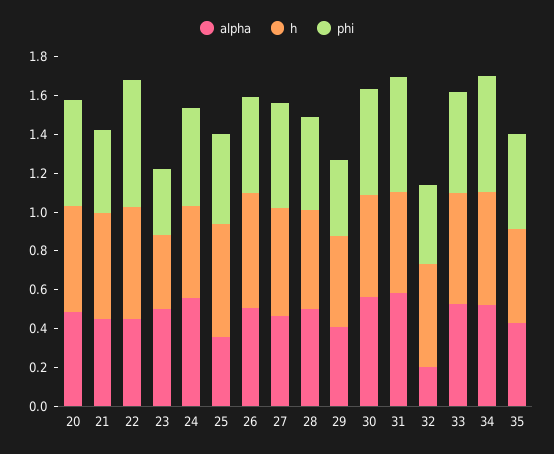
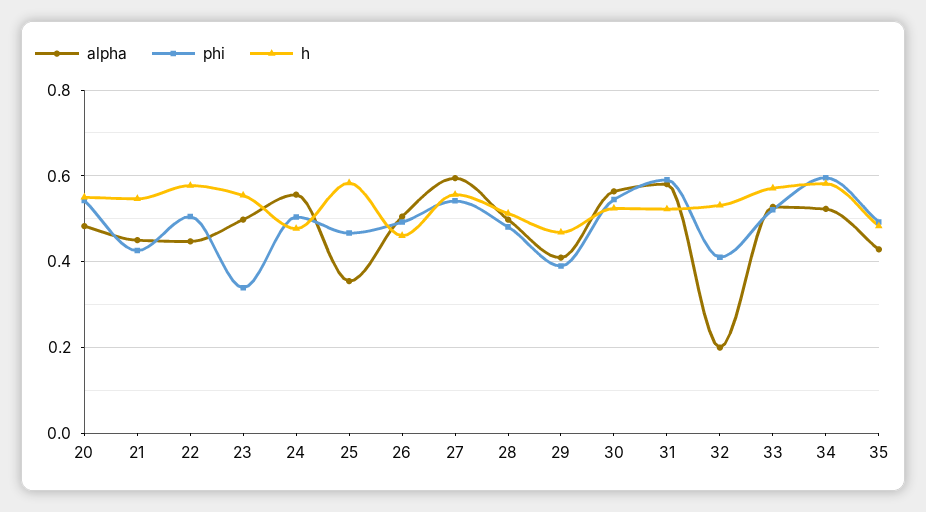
  {
    "alpha": {
      "20": 0.48,
      "21": 0.46,
      "22": 0.44,
      "23": 0.5,
      "24": 0.56,
      "25": 0.36,
      "26": 0.5,
-     "27": 0.45,
+     "27": 0.6,
      "28": 0.5,
      "29": 0.4,
      "30": 0.56,
      "31": 0.58,
      "32": 0.2,
      "33": 0.52,
      "34": 0.52,
      "35": 0.42
    },
    "h": {
      "20": 0.56,
      "21": 0.54,
      "22": 0.58,
-     "23": 0.4,
+     "23": 0.56,
      "24": 0.48,
      "25": 0.58,
-     "26": 0.6,
+     "26": 0.46,
      "27": 0.56,
      "28": 0.52,
      "29": 0.46,
      "30": 0.52,
      "31": 0.52,
      "32": 0.54,
      "33": 0.58,
      "34": 0.58,
      "35": 0.48
    },
    "phi": {
      "20": 0.54,
      "21": 0.42,
-     "22": 0.65,
+     "22": 0.5,
      "23": 0.34,
      "24": 0.5,
      "25": 0.46,
      "26": 0.5,
      "27": 0.54,
      "28": 0.48,
      "29": 0.4,
      "30": 0.54,
      "31": 0.6,
      "32": 0.42,
      "33": 0.52,
      "34": 0.6,
      "35": 0.5
    }
  }

